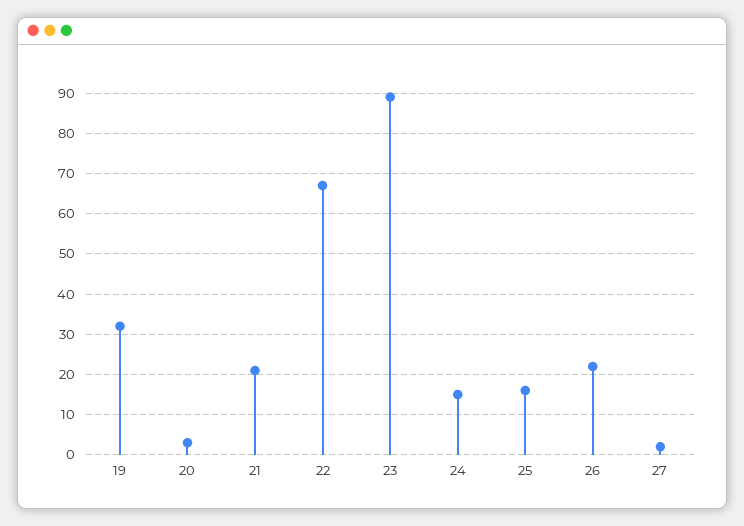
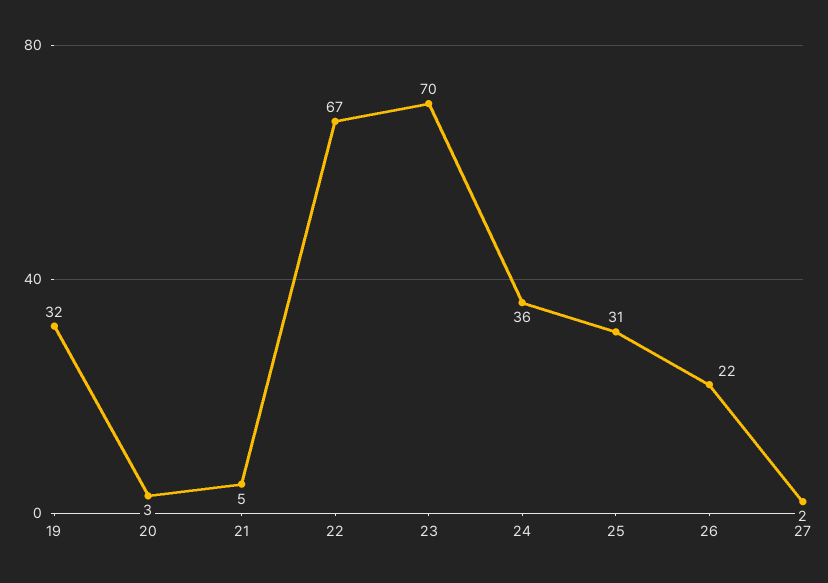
  {
    "19": 32,
    "20": 3,
-   "21": 20,
+   "21": 5,
    "22": 67,
-   "23": 90,
+   "23": 70,
-   "24": 15,
+   "24": 36,
-   "25": 15,
+   "25": 31,
    "26": 22,
    "27": 2
  }

